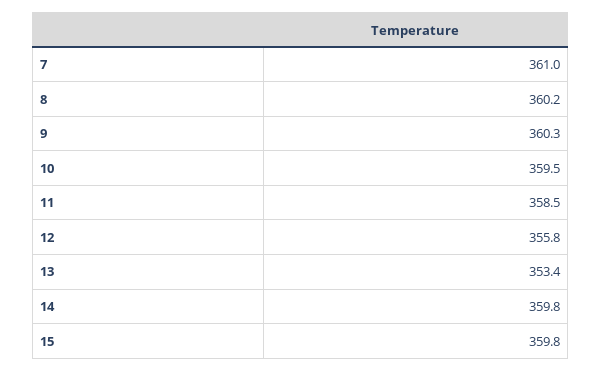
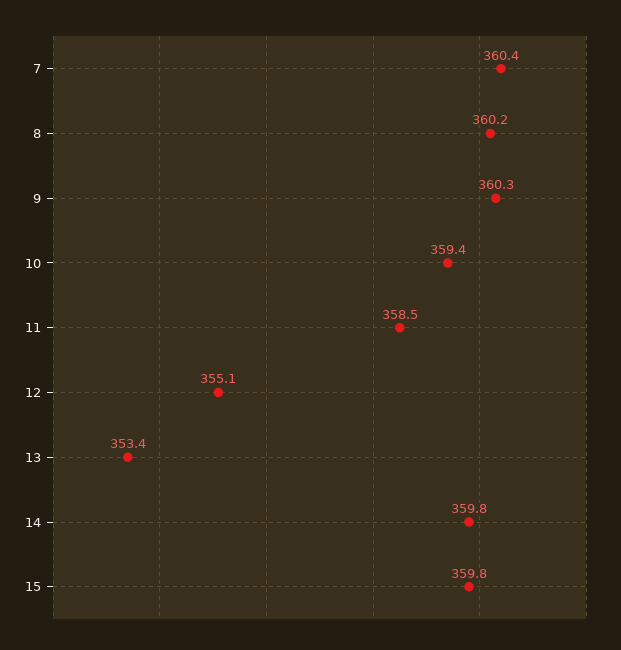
  {
-   "7": 361,
+   "7": 360.4,
    "8": 360.2,
    "9": 360.3,
-   "10": 359.5,
+   "10": 359.4,
    "11": 358.5,
-   "12": 355.8,
+   "12": 355.1,
    "13": 353.4,
    "14": 359.8,
    "15": 359.8
  }

